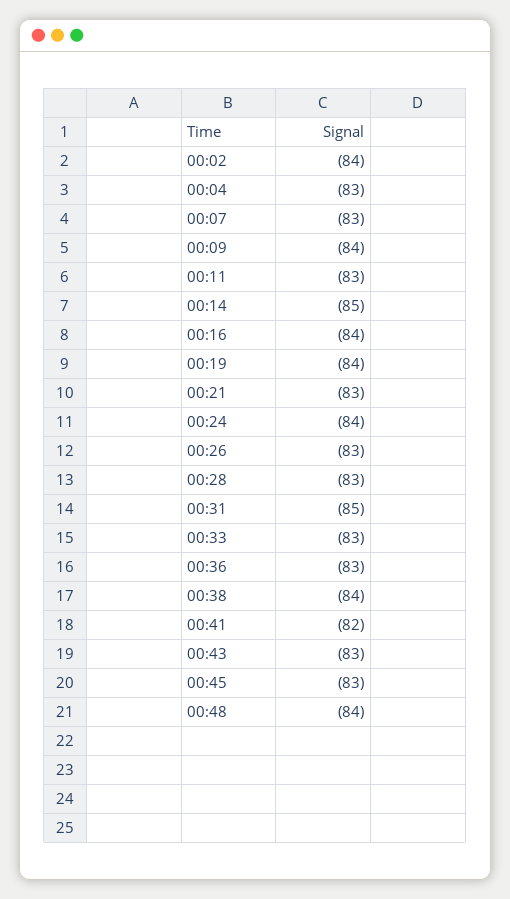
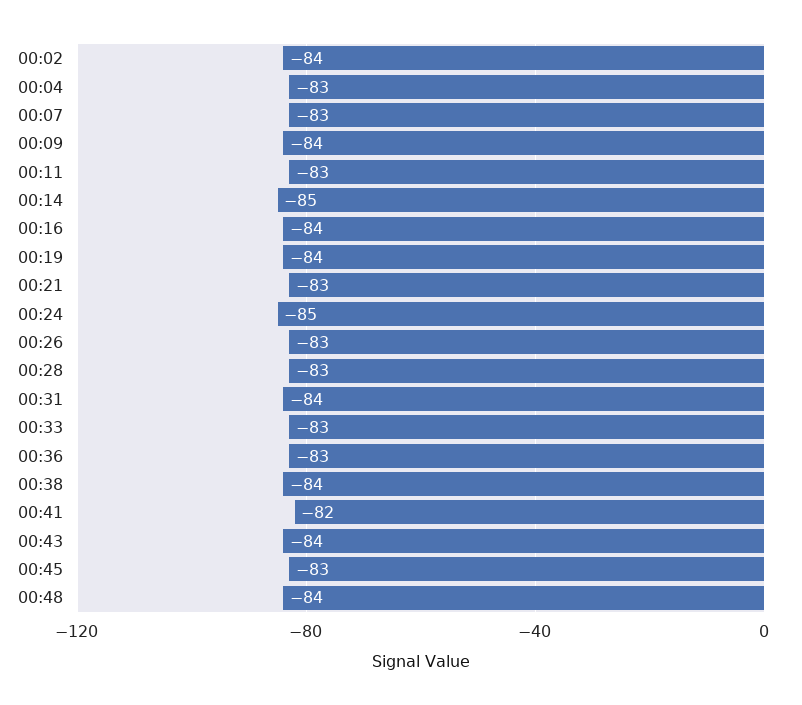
  {
    "00:02": -84,
    "00:04": -83,
    "00:07": -83,
    "00:09": -84,
    "00:11": -83,
    "00:14": -85,
    "00:16": -84,
    "00:19": -84,
    "00:21": -83,
-   "00:24": -84,
+   "00:24": -85,
    "00:26": -83,
    "00:28": -83,
-   "00:31": -85,
+   "00:31": -84,
    "00:33": -83,
    "00:36": -83,
    "00:38": -84,
    "00:41": -82,
-   "00:43": -83,
+   "00:43": -84,
    "00:45": -83,
    "00:48": -84
  }

